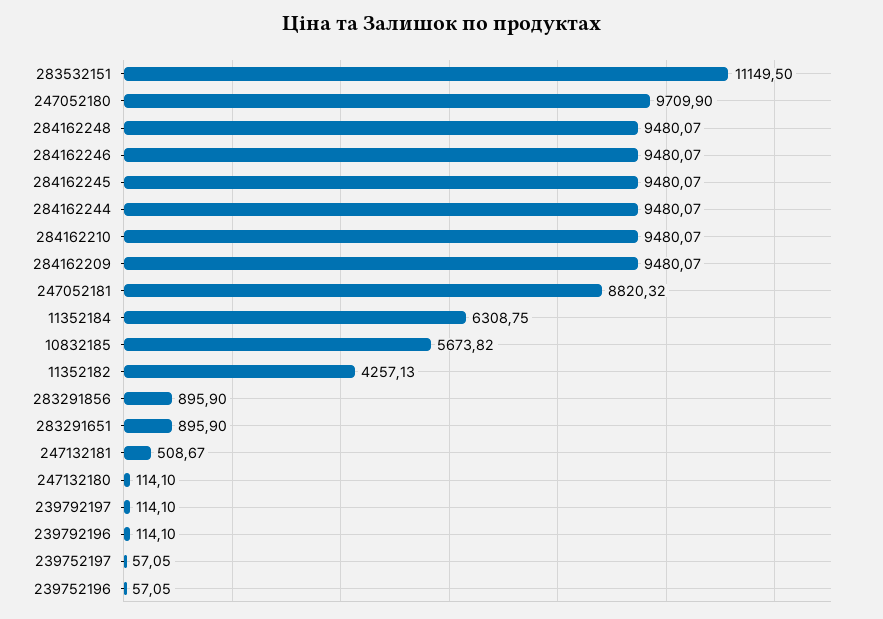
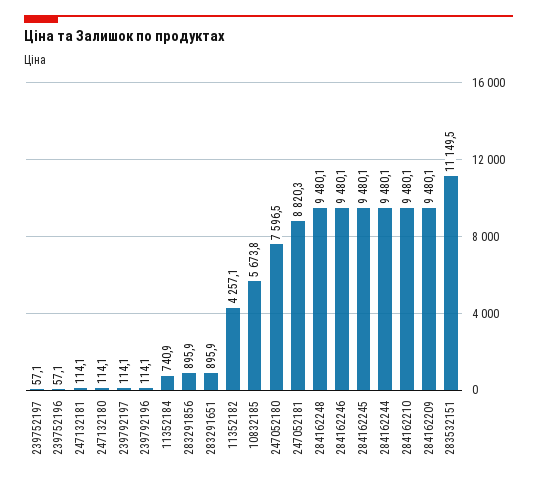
  {
    "283532151": 11149.5,
-   "247052180": 9709.9,
+   "247052180": 7596.5,
    "284162248": 9480.07,
    "284162246": 9480.07,
    "284162245": 9480.07,
    "284162244": 9480.07,
    "284162210": 9480.07,
    "284162209": 9480.07,
    "247052181": 8820.32,
-   "11352184": 6308.75,
+   "11352184": 740.9,
    "10832185": 5673.82,
    "11352182": 4257.13,
    "283291856": 895.9,
    "283291651": 895.9,
-   "247132181": 508.67,
+   "247132181": 114.1,
    "247132180": 114.1,
    "239792197": 114.1,
    "239792196": 114.1,
    "239752197": 57.05,
    "239752196": 57.05
  }

